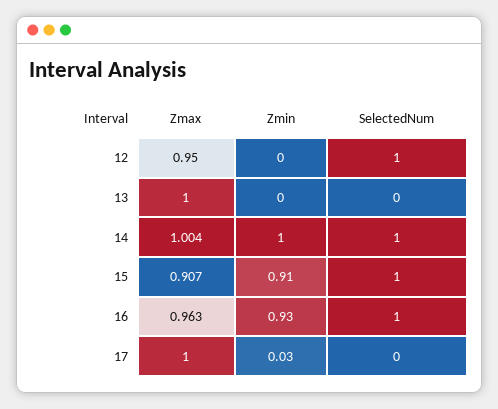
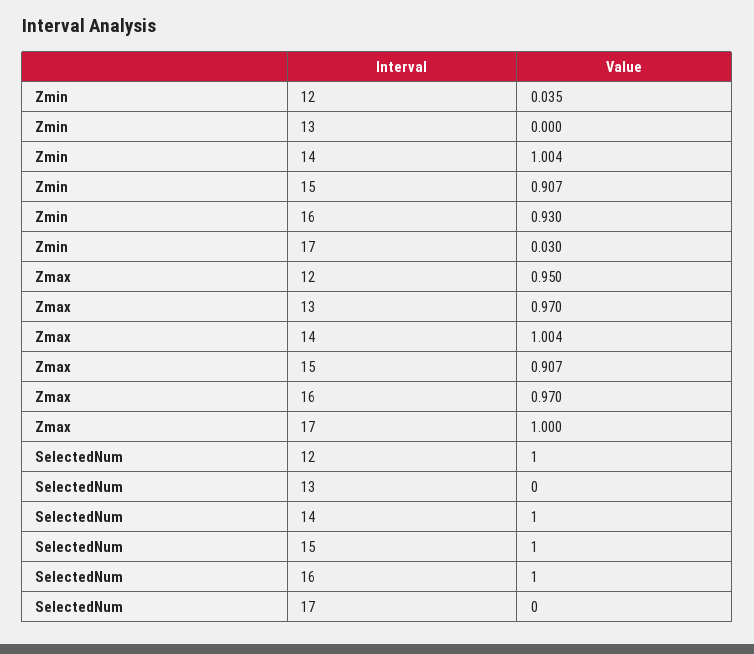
  {
    "Zmax": {
      "12": 0.95,
-     "13": 1,
+     "13": 0.97,
      "14": 1.004,
      "15": 0.907,
-     "16": 0.963,
+     "16": 0.97,
      "17": 1
    },
    "Zmin": {
-     "12": 0,
+     "12": 0.035,
      "13": 0,
      "14": 1.004,
      "15": 0.907,
      "16": 0.93,
      "17": 0.03
    },
    "SelectedNum": {
      "12": 1,
      "13": 0,
      "14": 1,
      "15": 1,
      "16": 1,
      "17": 0
    }
  }

